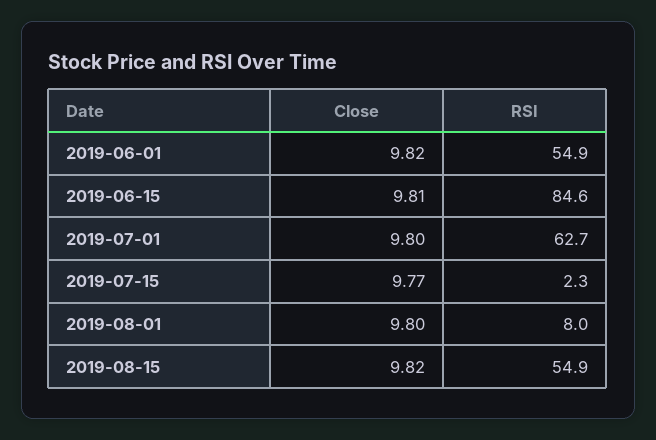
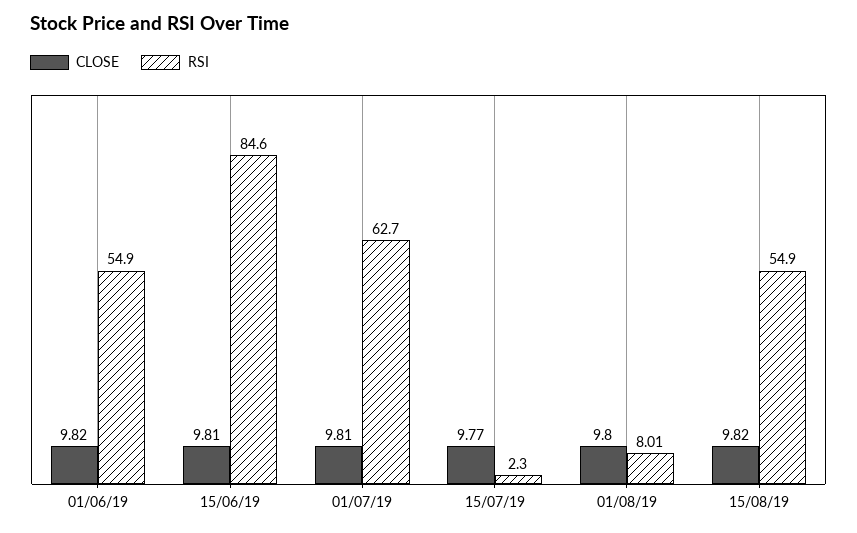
  {
    "Close": {
      "2019-06-01": 9.82,
      "2019-06-15": 9.81,
-     "2019-07-01": 9.8,
+     "2019-07-01": 9.81,
      "2019-07-15": 9.77,
      "2019-08-01": 9.8,
      "2019-08-15": 9.82
    },
    "RSI": {
      "2019-06-01": 54.9,
      "2019-06-15": 84.6,
      "2019-07-01": 62.7,
      "2019-07-15": 2.3,
      "2019-08-01": 8.01,
      "2019-08-15": 54.9
    }
  }

